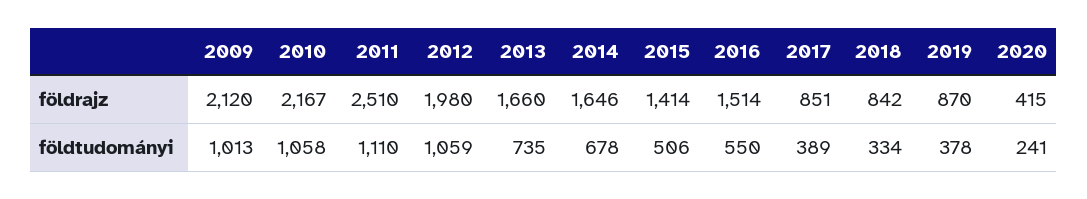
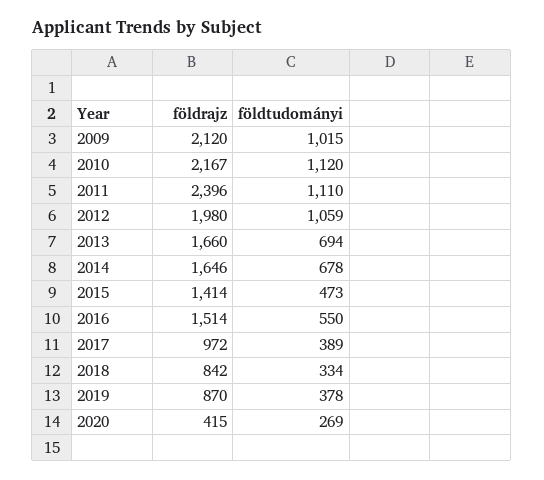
  {
    "2009": {
      "földrajz": 2120,
-     "földtudományi": 1013
+     "földtudományi": 1015
    },
    "2010": {
      "földrajz": 2167,
-     "földtudományi": 1058
+     "földtudományi": 1120
    },
    "2011": {
-     "földrajz": 2510,
+     "földrajz": 2396,
      "földtudományi": 1110
    },
    "2012": {
      "földrajz": 1980,
      "földtudományi": 1059
    },
    "2013": {
      "földrajz": 1660,
-     "földtudományi": 735
+     "földtudományi": 694
    },
    "2014": {
      "földrajz": 1646,
      "földtudományi": 678
    },
    "2015": {
      "földrajz": 1414,
-     "földtudományi": 506
+     "földtudományi": 473
    },
    "2016": {
      "földrajz": 1514,
      "földtudományi": 550
    },
    "2017": {
-     "földrajz": 851,
+     "földrajz": 972,
      "földtudományi": 389
    },
    "2018": {
      "földrajz": 842,
      "földtudományi": 334
    },
    "2019": {
      "földrajz": 870,
      "földtudományi": 378
    },
    "2020": {
      "földrajz": 415,
-     "földtudományi": 241
+     "földtudományi": 269
    }
  }

